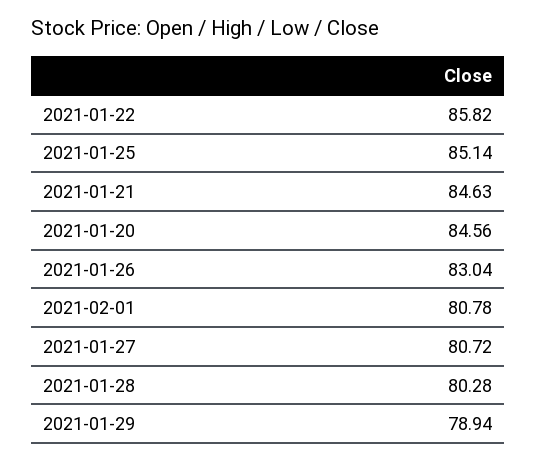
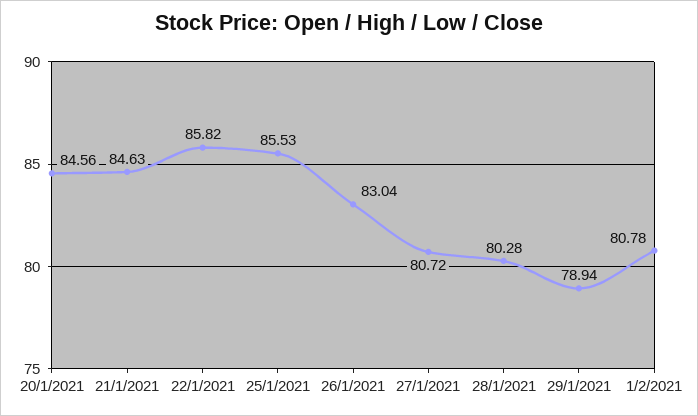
  {
    "2021-01-22": 85.82,
-   "2021-01-25": 85.14,
+   "2021-01-25": 85.53,
    "2021-01-21": 84.63,
    "2021-01-20": 84.56,
    "2021-01-26": 83.04,
    "2021-02-01": 80.78,
    "2021-01-27": 80.72,
    "2021-01-28": 80.28,
    "2021-01-29": 78.94
  }

